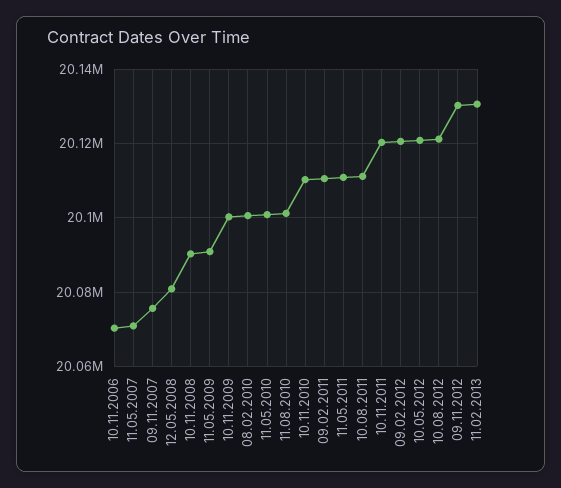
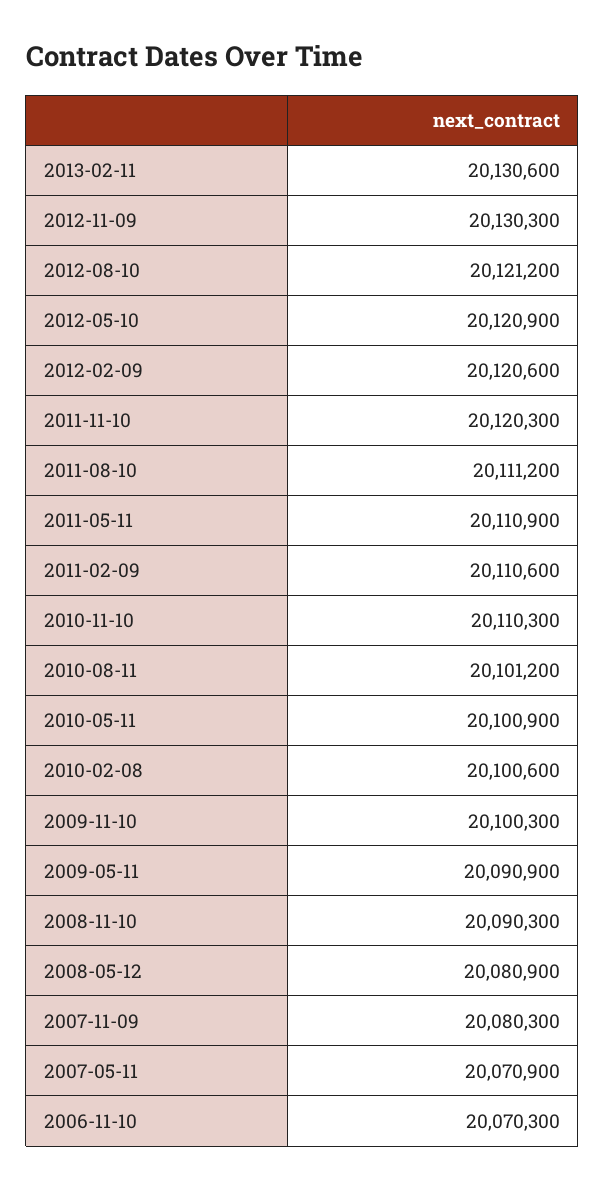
  {
    "10.11.2006": 20070300,
    "11.05.2007": 20070900,
-   "09.11.2007": 20076000,
+   "09.11.2007": 20080300,
    "12.05.2008": 20080900,
    "10.11.2008": 20090300,
    "11.05.2009": 20090900,
    "10.11.2009": 20100300,
    "08.02.2010": 20100600,
    "11.05.2010": 20100900,
    "11.08.2010": 20101200,
    "10.11.2010": 20110300,
    "09.02.2011": 20110600,
    "11.05.2011": 20110900,
    "10.08.2011": 20111200,
    "10.11.2011": 20120300,
    "09.02.2012": 20120600,
    "10.05.2012": 20120900,
    "10.08.2012": 20121200,
    "09.11.2012": 20130300,
    "11.02.2013": 20130600
  }

